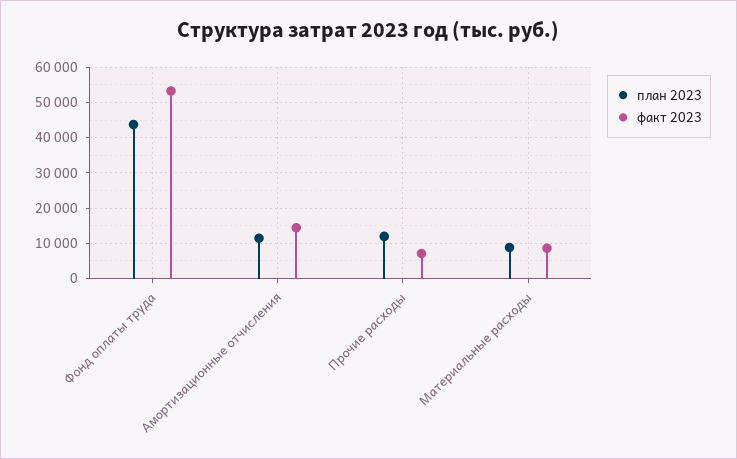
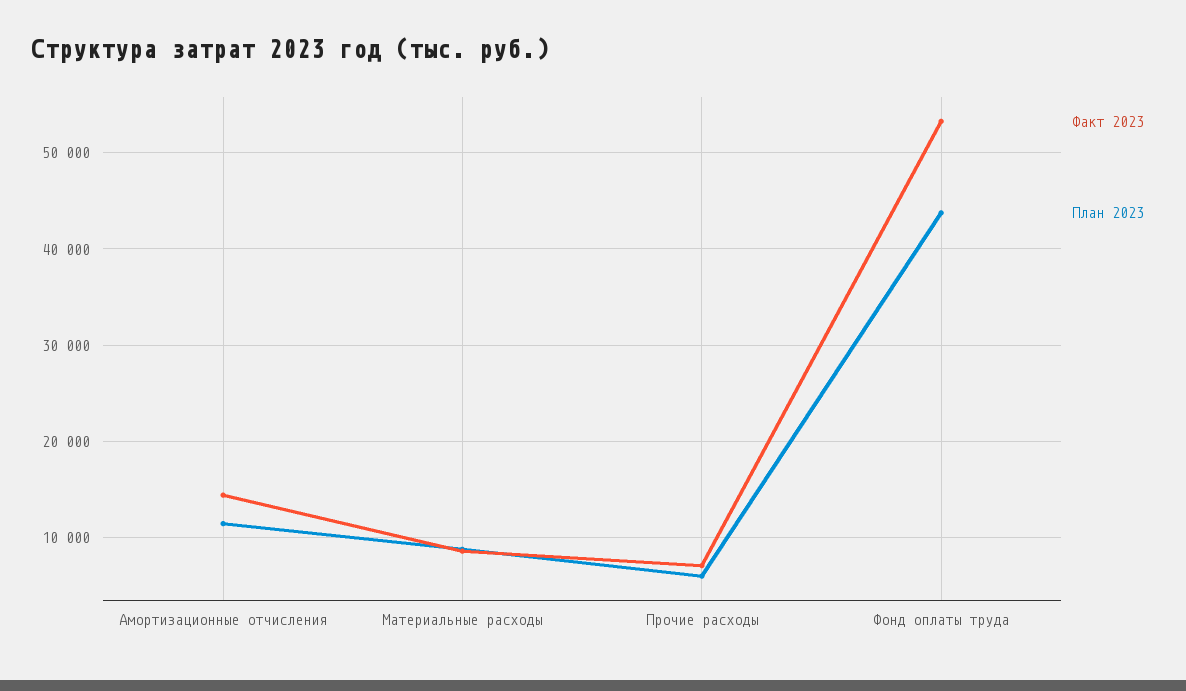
  {
    "план 2023": {
      "Фонд оплаты труда": 44000,
      "Амортизационные отчисления": 11000,
-     "Прочие расходы": 12000,
+     "Прочие расходы": 6000,
      "Материальные расходы": 9000
    },
    "факт 2023": {
      "Фонд оплаты труда": 53000,
      "Амортизационные отчисления": 14000,
      "Прочие расходы": 7000,
      "Материальные расходы": 9000
    }
  }

